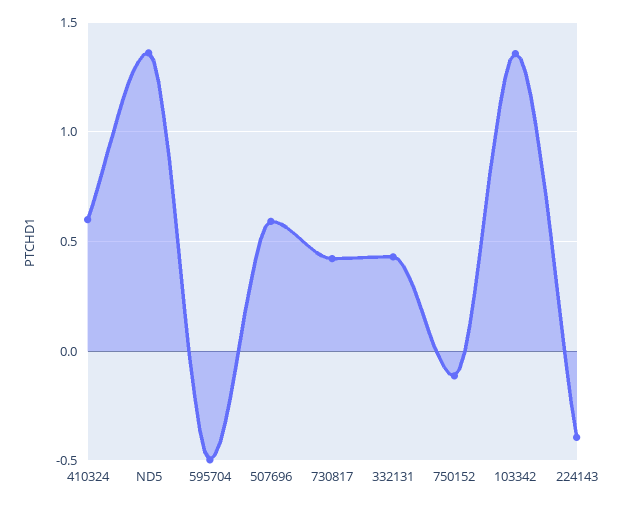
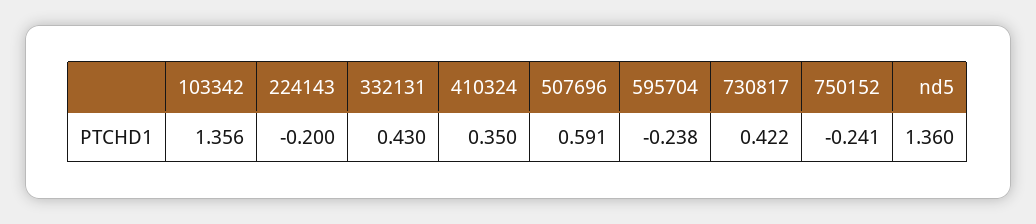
  {
-   "410324": 0.6,
+   "410324": 0.35,
    "ND5": 1.36,
-   "595704": -0.5,
+   "595704": -0.238,
    "507696": 0.591,
    "730817": 0.422,
    "332131": 0.43,
-   "750152": -0.1,
+   "750152": -0.241,
    "103342": 1.356,
-   "224143": -0.4
+   "224143": -0.2
  }

